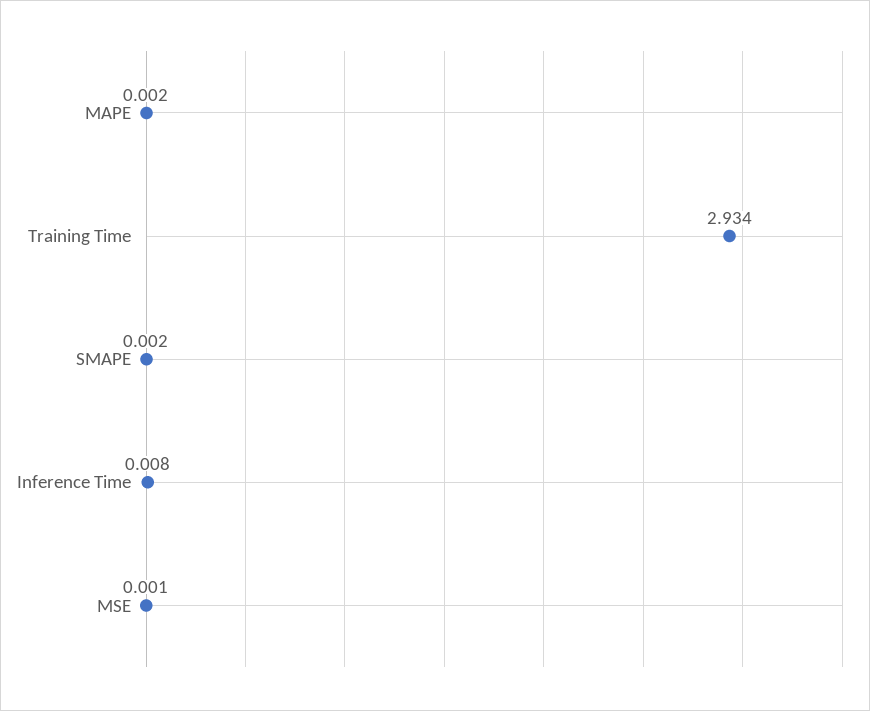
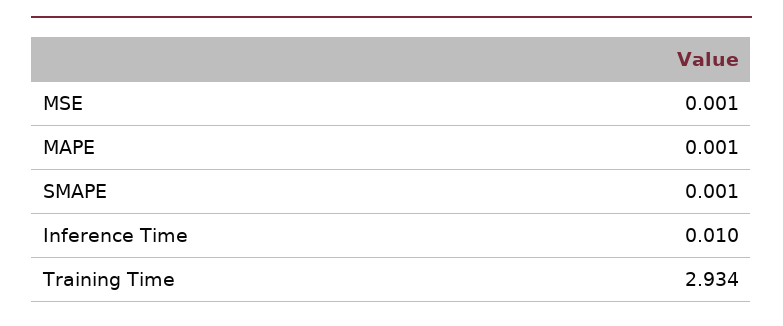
  {
-   "MAPE": 0.002,
+   "MAPE": 0.001,
    "Training Time": 2.934,
-   "SMAPE": 0.002,
+   "SMAPE": 0.001,
-   "Inference Time": 0.008,
+   "Inference Time": 0.01,
    "MSE": 0.001
  }

